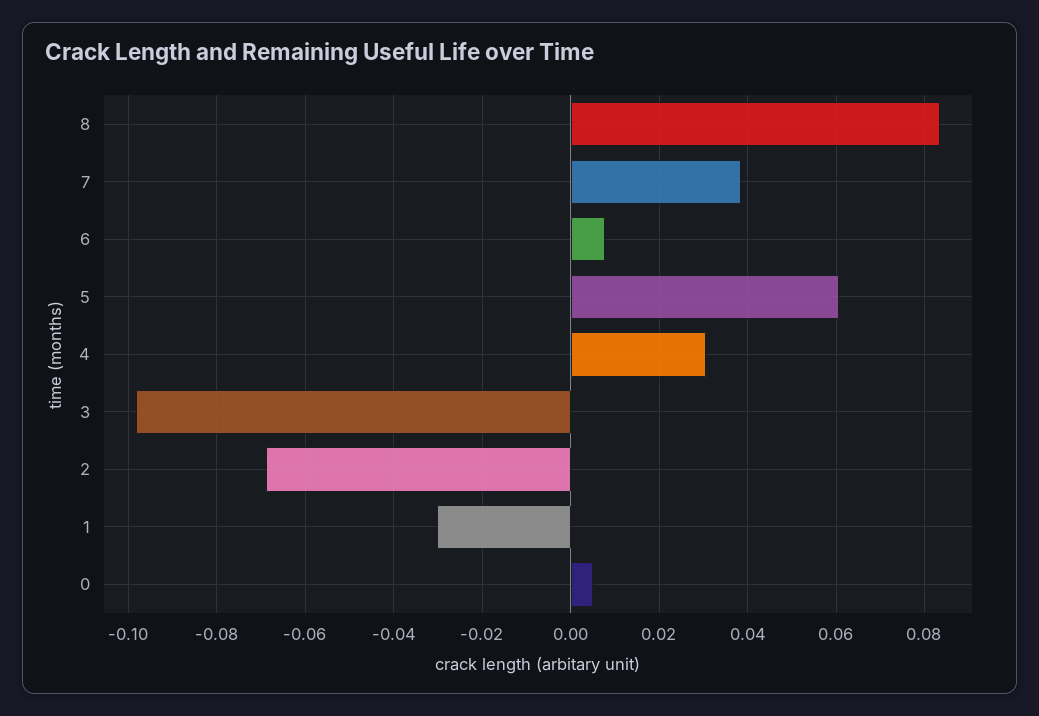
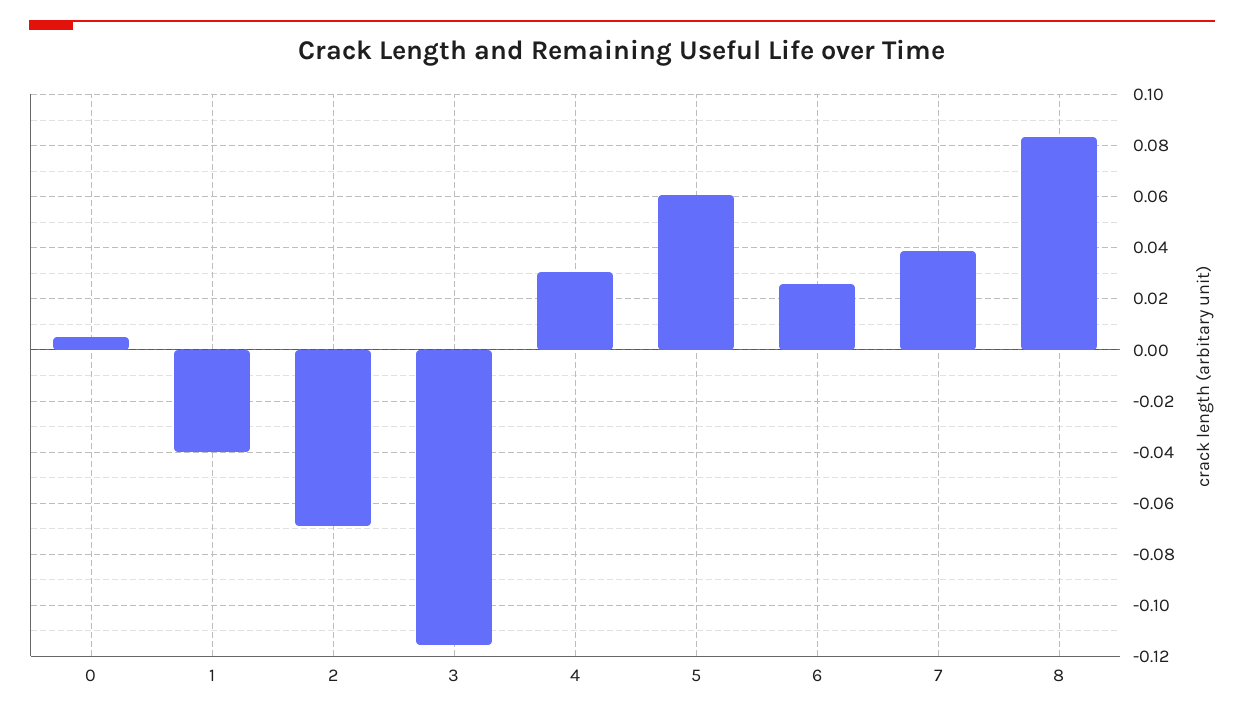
  {
    "8": 0.084,
    "7": 0.038,
-   "6": 0.008,
+   "6": 0.025,
    "5": 0.06,
    "4": 0.03,
-   "3": -0.098,
+   "3": -0.115,
    "2": -0.068,
-   "1": -0.03,
+   "1": -0.04,
    "0": 0.006
  }

